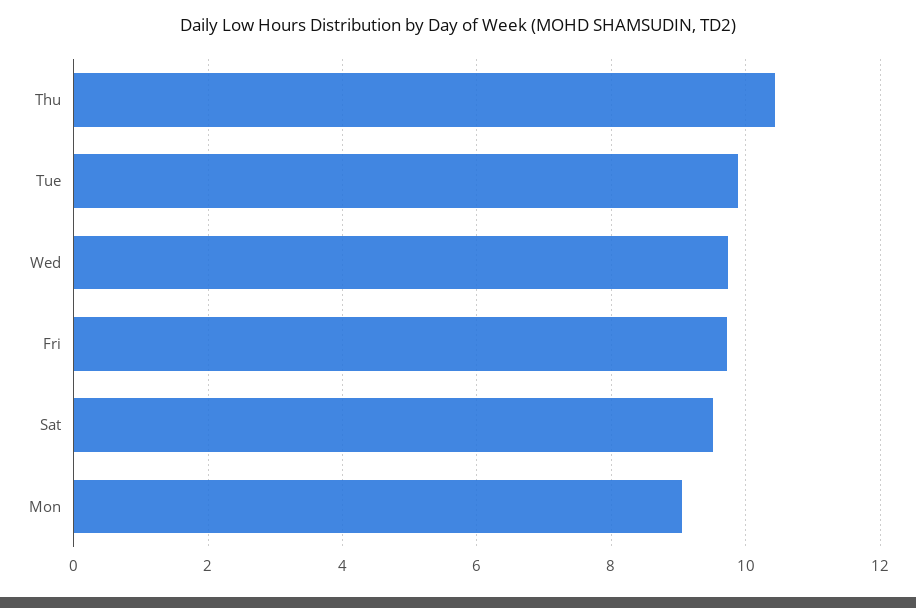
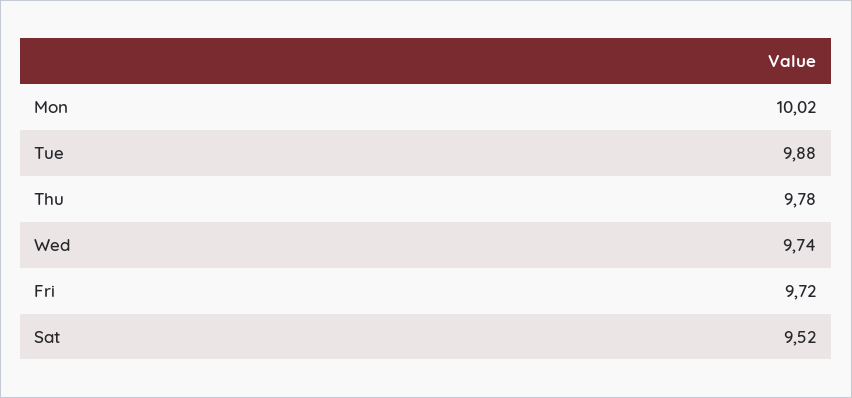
  {
-   "Thu": 10.4,
+   "Thu": 9.78,
    "Tue": 9.88,
    "Wed": 9.74,
    "Fri": 9.72,
    "Sat": 9.52,
-   "Mon": 9
+   "Mon": 10.02
  }

